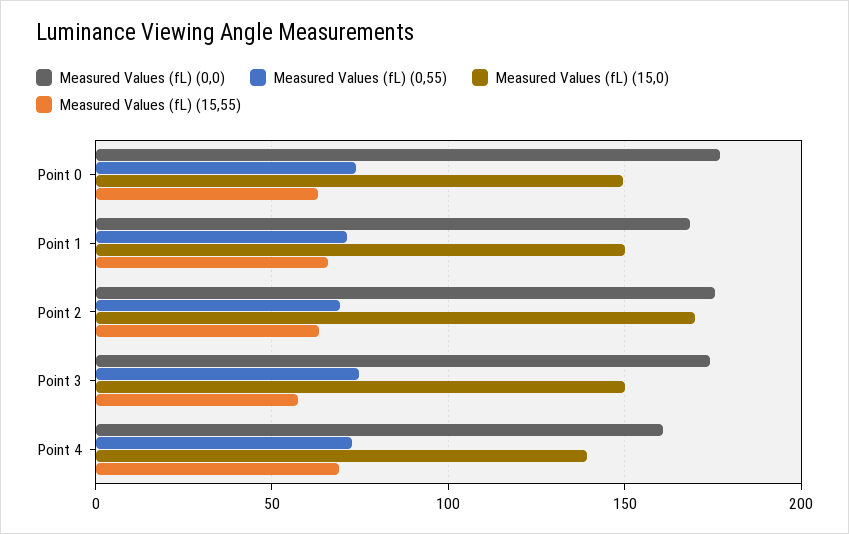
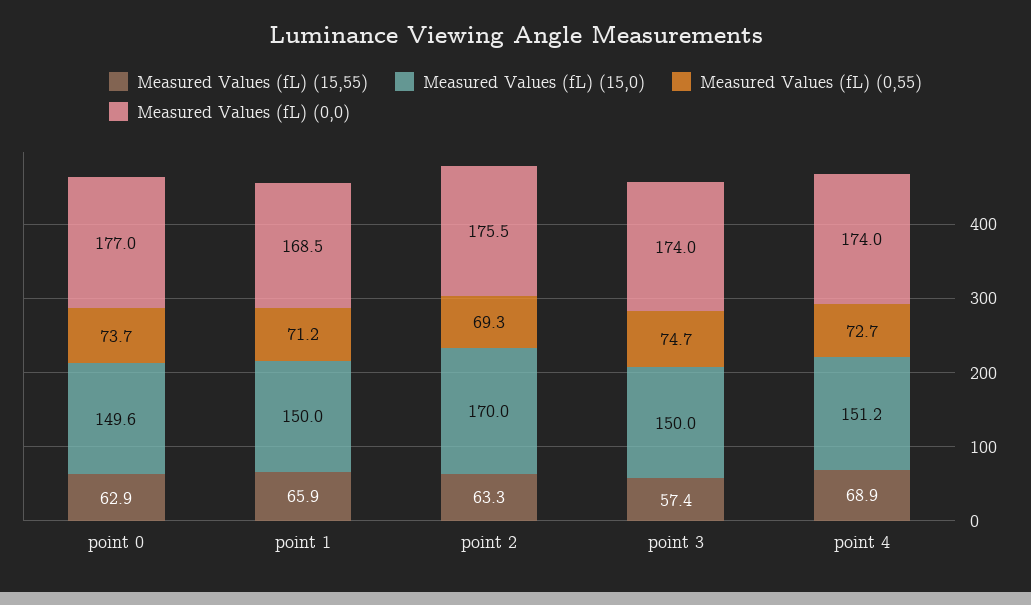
  {
    "Measured Values (fL) (0,0)": {
      "Point 0": 177,
      "Point 1": 168.5,
      "Point 2": 175.5,
      "Point 3": 174,
-     "Point 4": 160
+     "Point 4": 174
    },
    "Measured Values (fL) (0,55)": {
      "Point 0": 73.7,
      "Point 1": 71.2,
      "Point 2": 69.3,
      "Point 3": 74.7,
      "Point 4": 72.7
    },
    "Measured Values (fL) (15,0)": {
      "Point 0": 149.6,
      "Point 1": 150,
      "Point 2": 170,
      "Point 3": 150,
-     "Point 4": 140
+     "Point 4": 151.2
    },
    "Measured Values (fL) (15,55)": {
      "Point 0": 62.9,
      "Point 1": 65.9,
      "Point 2": 63.3,
      "Point 3": 57.4,
      "Point 4": 68.9
    }
  }

